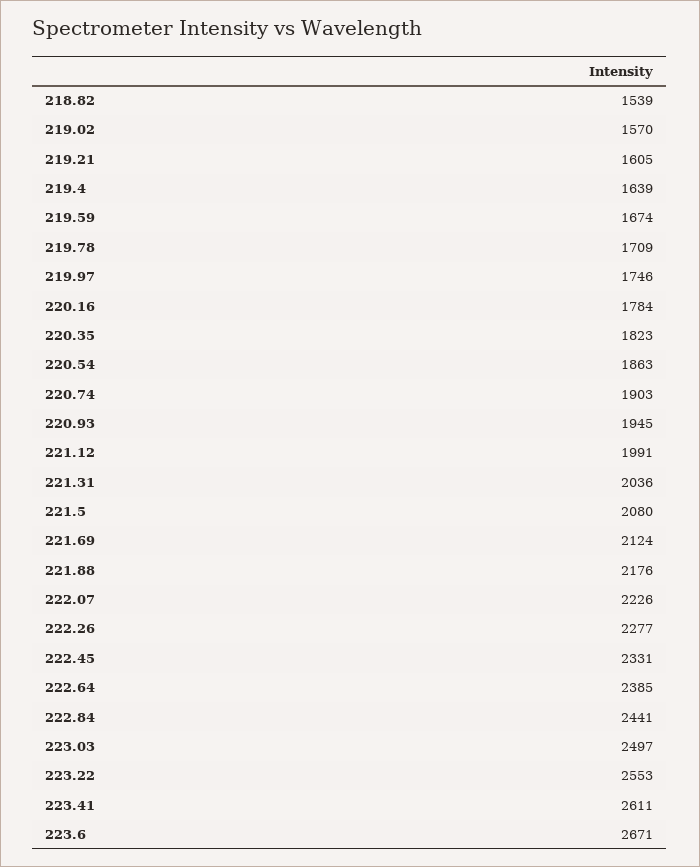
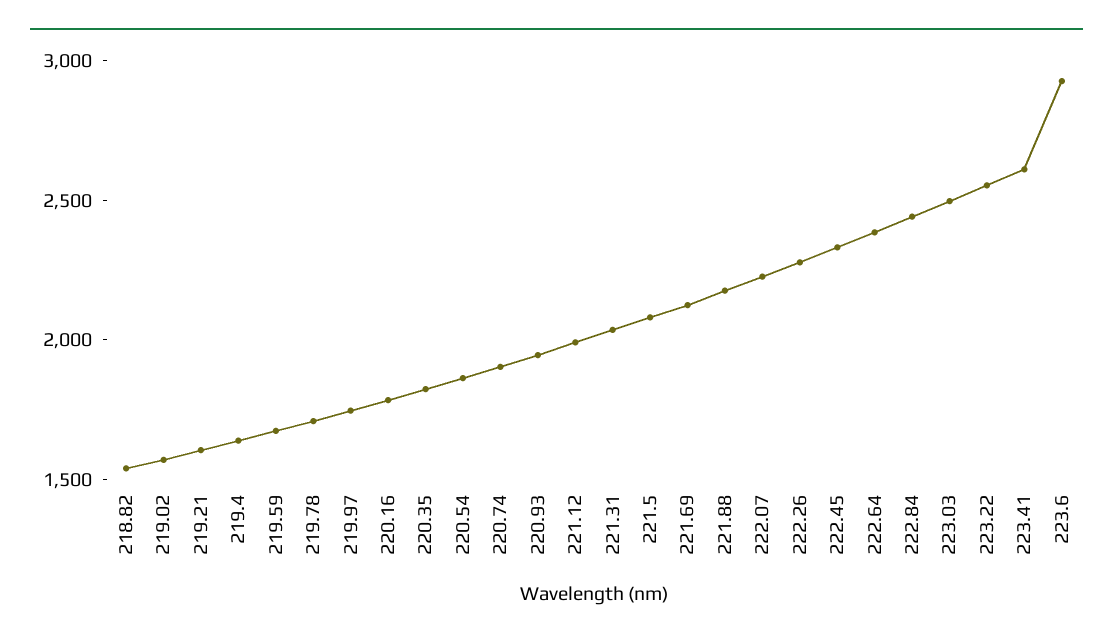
  {
    "218.82": 1539,
    "219.02": 1570,
    "219.21": 1605,
    "219.4": 1639,
    "219.59": 1674,
    "219.78": 1709,
    "219.97": 1746,
    "220.16": 1784,
    "220.35": 1823,
    "220.54": 1863,
    "220.74": 1903,
    "220.93": 1945,
    "221.12": 1991,
    "221.31": 2036,
    "221.5": 2080,
    "221.69": 2124,
    "221.88": 2176,
    "222.07": 2226,
    "222.26": 2277,
    "222.45": 2331,
    "222.64": 2385,
    "222.84": 2441,
    "223.03": 2497,
    "223.22": 2553,
    "223.41": 2611,
-   "223.6": 2671
+   "223.6": 2900
  }

